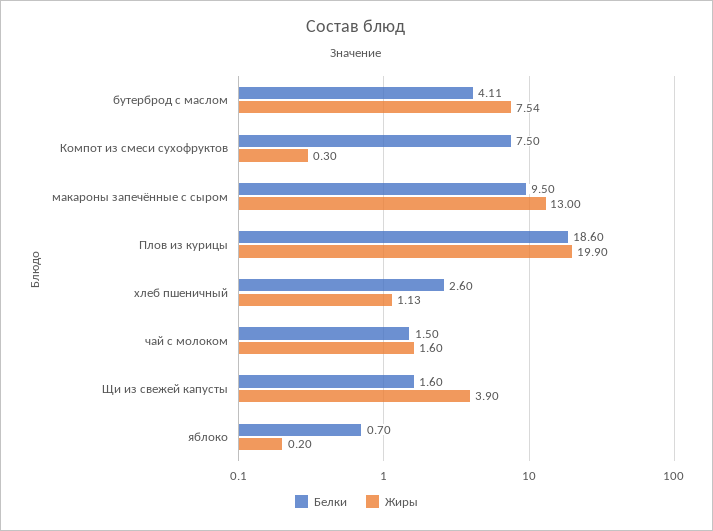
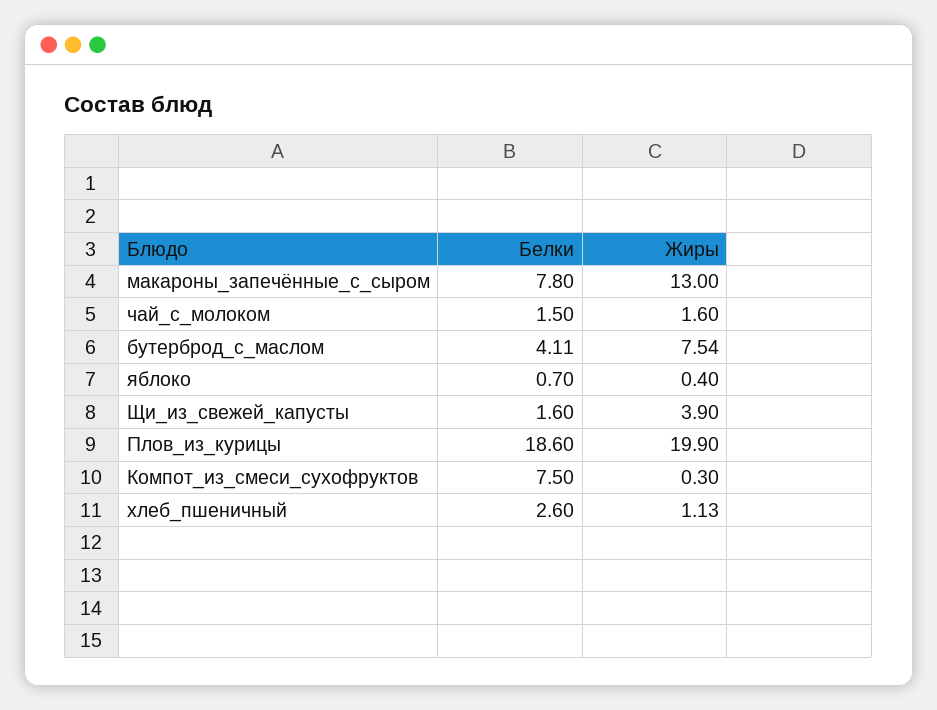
  {
    "Белки": {
      "бутерброд с маслом": 4.11,
      "Компот из смеси сухофруктов": 7.5,
-     "макароны запечённые с сыром": 9.5,
+     "макароны запечённые с сыром": 7.8,
      "Плов из курицы": 18.6,
      "хлеб пшеничный": 2.6,
      "чай с молоком": 1.5,
      "Щи из свежей капусты": 1.6,
      "яблоко": 0.7
    },
    "Жиры": {
      "бутерброд с маслом": 7.54,
      "Компот из смеси сухофруктов": 0.3,
      "макароны запечённые с сыром": 13,
      "Плов из курицы": 19.9,
      "хлеб пшеничный": 1.13,
      "чай с молоком": 1.6,
      "Щи из свежей капусты": 3.9,
-     "яблоко": 0.2
+     "яблоко": 0.4
    }
  }

